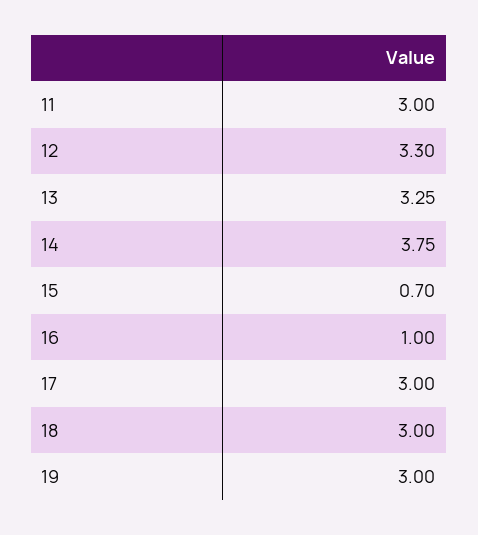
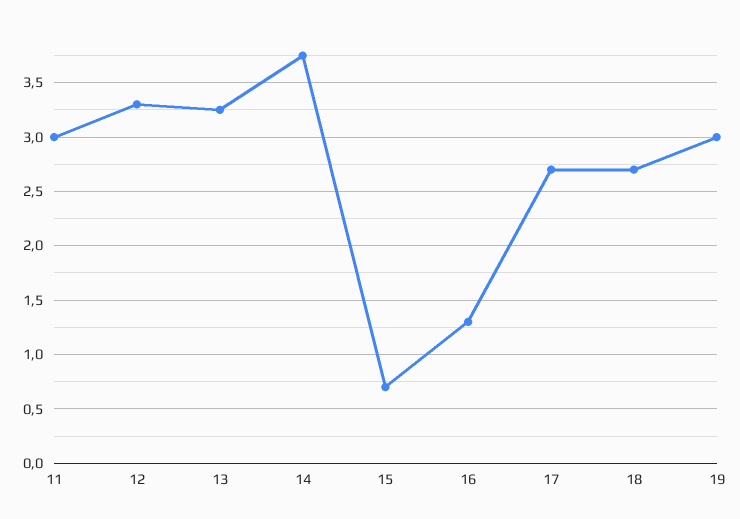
  {
    "11": 3,
    "12": 3.3,
    "13": 3.25,
    "14": 3.75,
    "15": 0.7,
-   "16": 1,
+   "16": 1.3,
-   "17": 3,
+   "17": 2.7,
-   "18": 3,
+   "18": 2.7,
    "19": 3
  }

